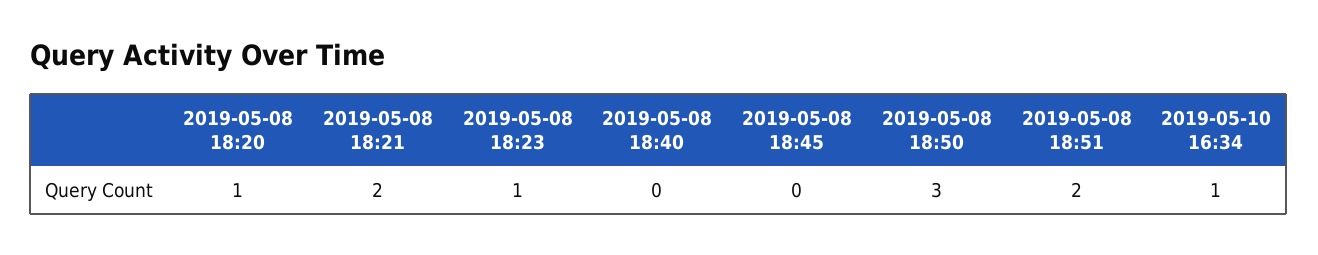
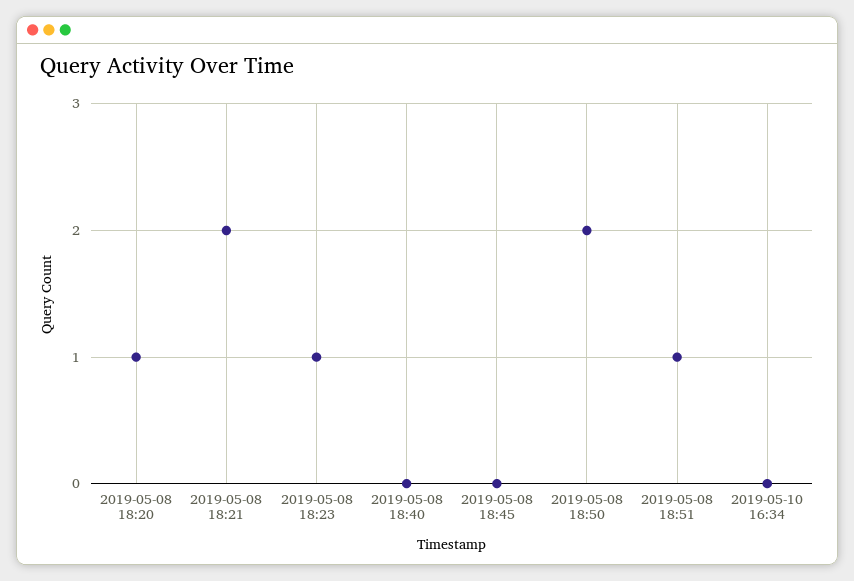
  {
    "2019-05-08 18:20": 1,
    "2019-05-08 18:21": 2,
    "2019-05-08 18:23": 1,
    "2019-05-08 18:40": 0,
    "2019-05-08 18:45": 0,
-   "2019-05-08 18:50": 3,
+   "2019-05-08 18:50": 2,
-   "2019-05-08 18:51": 2,
+   "2019-05-08 18:51": 1,
-   "2019-05-10 16:34": 1
+   "2019-05-10 16:34": 0
  }

